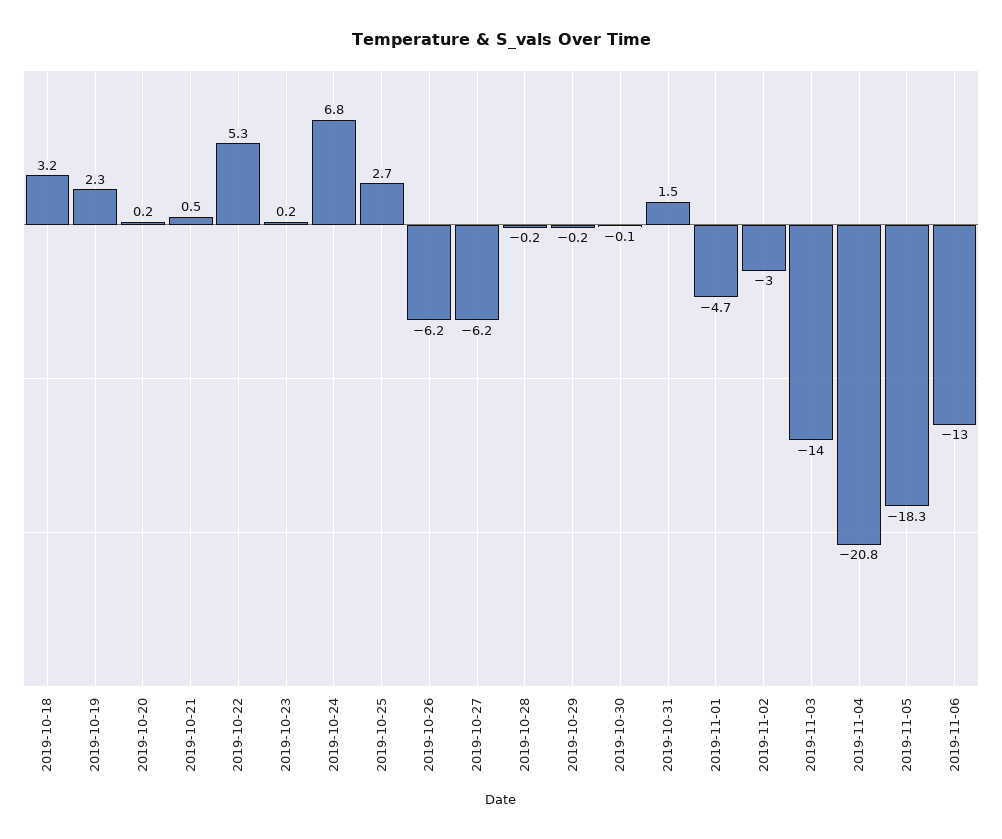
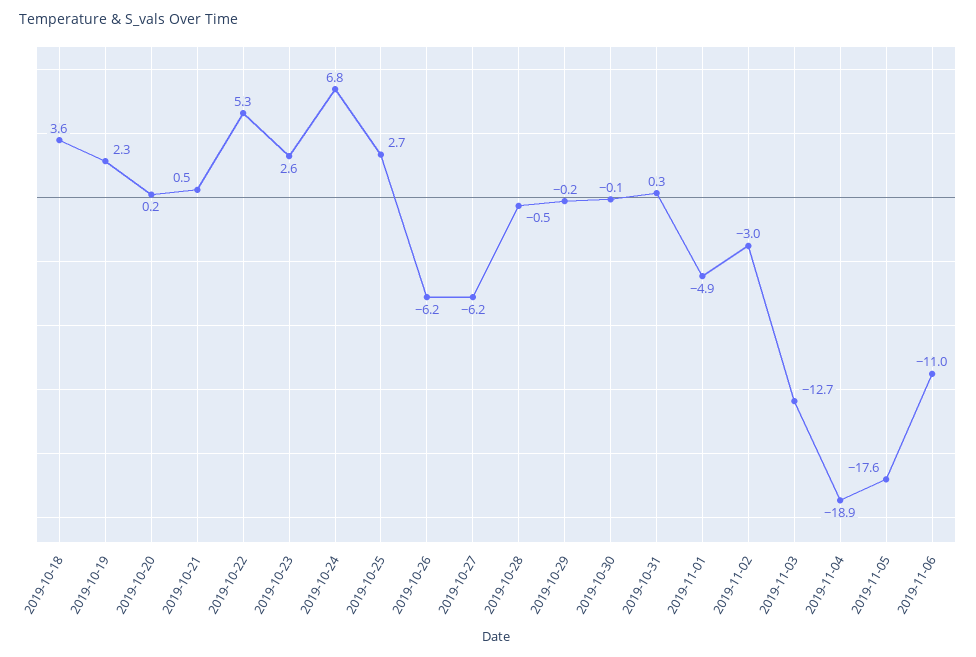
  {
-   "2019-10-18": 3.2,
+   "2019-10-18": 3.6,
    "2019-10-19": 2.3,
    "2019-10-20": 0.2,
    "2019-10-21": 0.5,
    "2019-10-22": 5.3,
-   "2019-10-23": 0.2,
+   "2019-10-23": 2.6,
    "2019-10-24": 6.8,
    "2019-10-25": 2.7,
    "2019-10-26": -6.2,
    "2019-10-27": -6.2,
-   "2019-10-28": -0.2,
+   "2019-10-28": -0.5,
    "2019-10-29": -0.2,
    "2019-10-30": -0.1,
-   "2019-10-31": 1.5,
+   "2019-10-31": 0.3,
-   "2019-11-01": -4.7,
+   "2019-11-01": -4.9,
    "2019-11-02": -3,
-   "2019-11-03": -14,
+   "2019-11-03": -12.7,
-   "2019-11-04": -20.8,
+   "2019-11-04": -18.9,
-   "2019-11-05": -18.3,
+   "2019-11-05": -17.6,
-   "2019-11-06": -13
+   "2019-11-06": -11
  }

